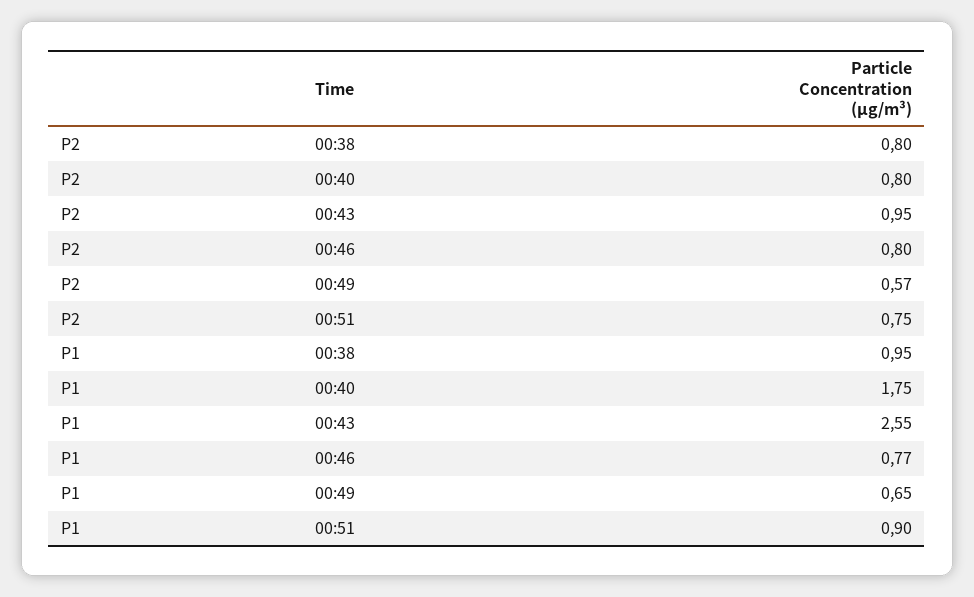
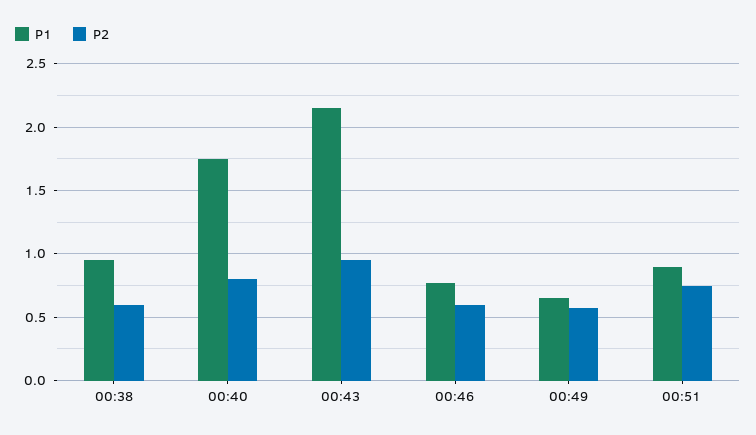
  {
    "P2": {
-     "00:38": 0.8,
+     "00:38": 0.6,
      "00:40": 0.8,
      "00:43": 0.95,
-     "00:46": 0.8,
+     "00:46": 0.6,
      "00:49": 0.57,
      "00:51": 0.75
    },
    "P1": {
      "00:38": 0.95,
      "00:40": 1.75,
-     "00:43": 2.55,
+     "00:43": 2.15,
      "00:46": 0.77,
      "00:49": 0.65,
      "00:51": 0.9
    }
  }

